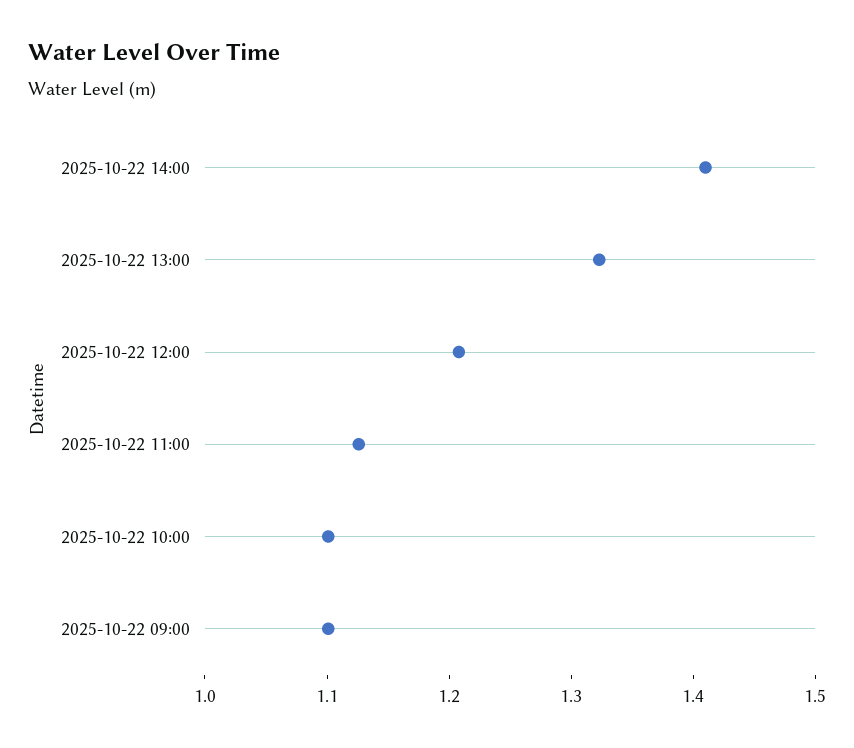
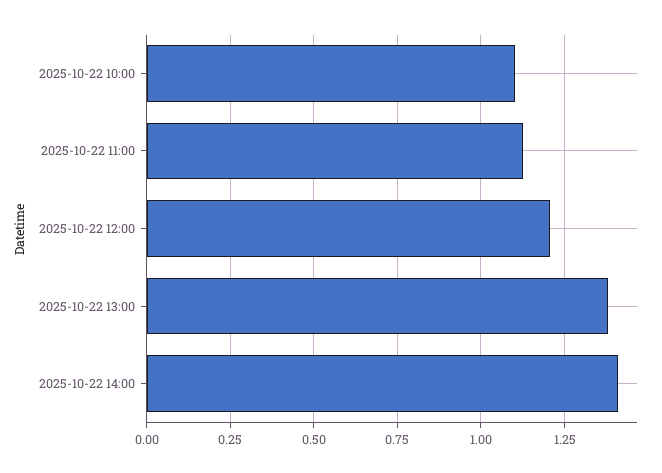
  {
    "2025-10-22 14:00": 1.42,
-   "2025-10-22 13:00": 1.32,
+   "2025-10-22 13:00": 1.375,
    "2025-10-22 12:00": 1.2,
    "2025-10-22 11:00": 1.12,
-   "2025-10-22 10:00": 1.1,
+   "2025-10-22 10:00": 1.1
-   "2025-10-22 09:00": 1.1
  }

